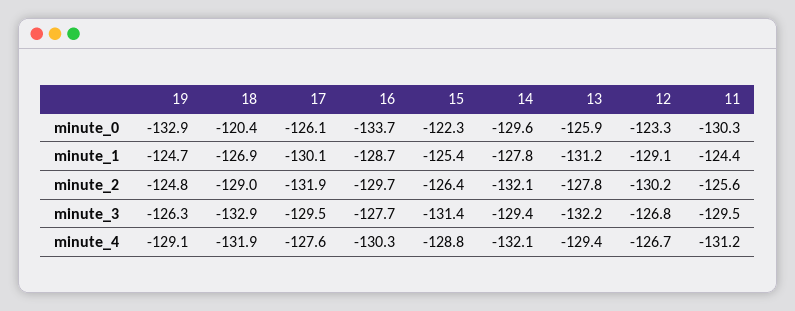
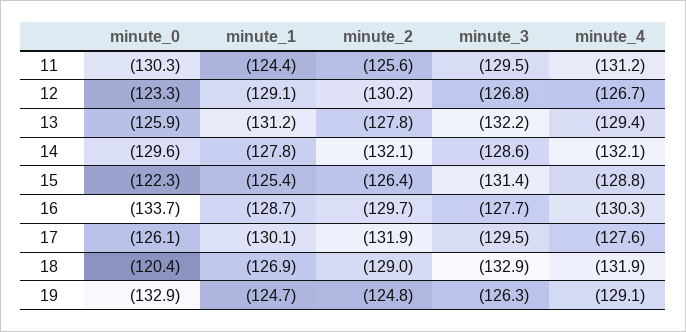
  {
    "19": {
      "minute_0": -132.9,
      "minute_1": -124.7,
      "minute_2": -124.8,
      "minute_3": -126.3,
      "minute_4": -129.1
    },
    "18": {
      "minute_0": -120.4,
      "minute_1": -126.9,
      "minute_2": -129,
      "minute_3": -132.9,
      "minute_4": -131.9
    },
    "17": {
      "minute_0": -126.1,
      "minute_1": -130.1,
      "minute_2": -131.9,
      "minute_3": -129.5,
      "minute_4": -127.6
    },
    "16": {
      "minute_0": -133.7,
      "minute_1": -128.7,
      "minute_2": -129.7,
      "minute_3": -127.7,
      "minute_4": -130.3
    },
    "15": {
      "minute_0": -122.3,
      "minute_1": -125.4,
      "minute_2": -126.4,
      "minute_3": -131.4,
      "minute_4": -128.8
    },
    "14": {
      "minute_0": -129.6,
      "minute_1": -127.8,
      "minute_2": -132.1,
-     "minute_3": -129.4,
+     "minute_3": -128.6,
      "minute_4": -132.1
    },
    "13": {
      "minute_0": -125.9,
      "minute_1": -131.2,
      "minute_2": -127.8,
      "minute_3": -132.2,
      "minute_4": -129.4
    },
    "12": {
      "minute_0": -123.3,
      "minute_1": -129.1,
      "minute_2": -130.2,
      "minute_3": -126.8,
      "minute_4": -126.7
    },
    "11": {
      "minute_0": -130.3,
      "minute_1": -124.4,
      "minute_2": -125.6,
      "minute_3": -129.5,
      "minute_4": -131.2
    }
  }

